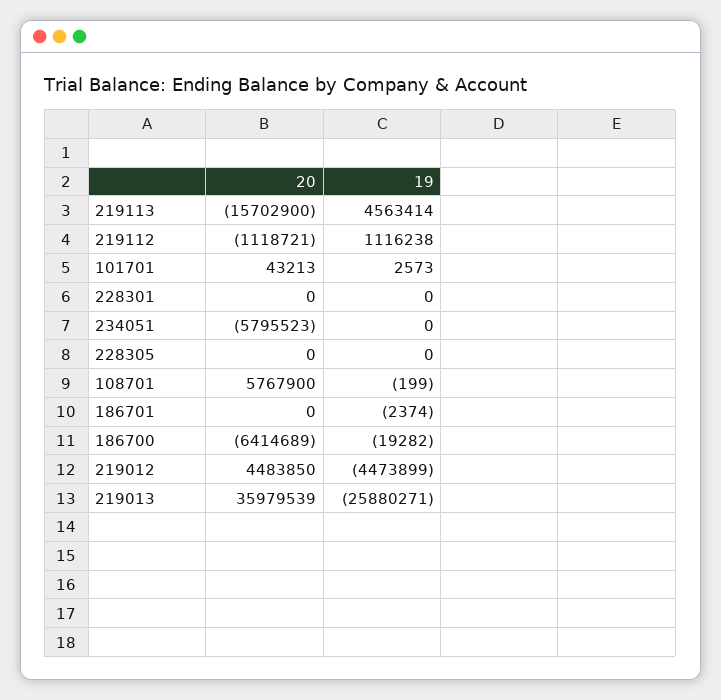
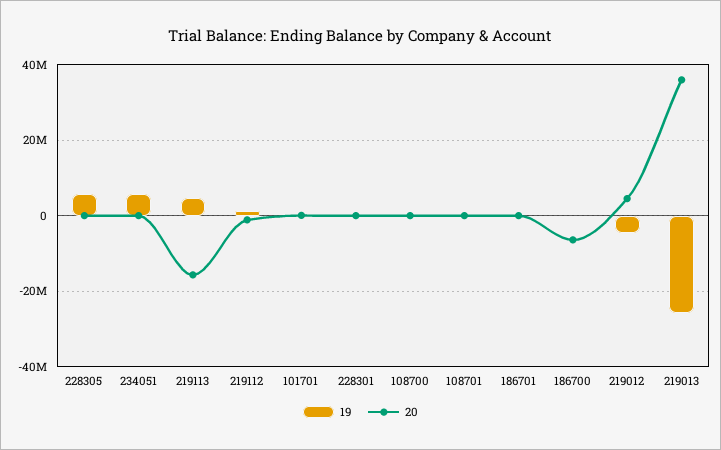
  {
    "20": {
      "219113": -15702900,
      "219112": -1118721,
      "101701": 43213,
      "228301": 0,
-     "234051": -5795523,
+     "234051": 0,
      "228305": 0,
-     "108701": 5767900,
+     "108701": 0,
      "186701": 0,
      "186700": -6414689,
      "219012": 4483850,
-     "219013": 35979539
+     "219013": 35979539,
+     "108700": 0
    },
    "19": {
      "219113": 4563414,
      "219112": 1116238,
      "101701": 2573,
      "228301": 0,
-     "234051": 0,
+     "234051": 6000000,
-     "228305": 0,
+     "228305": 6000000,
      "108701": -199,
      "186701": -2374,
      "186700": -19282,
      "219012": -4473899,
-     "219013": -25880271
+     "219013": -25880271,
+     "108700": 0
    }
  }

